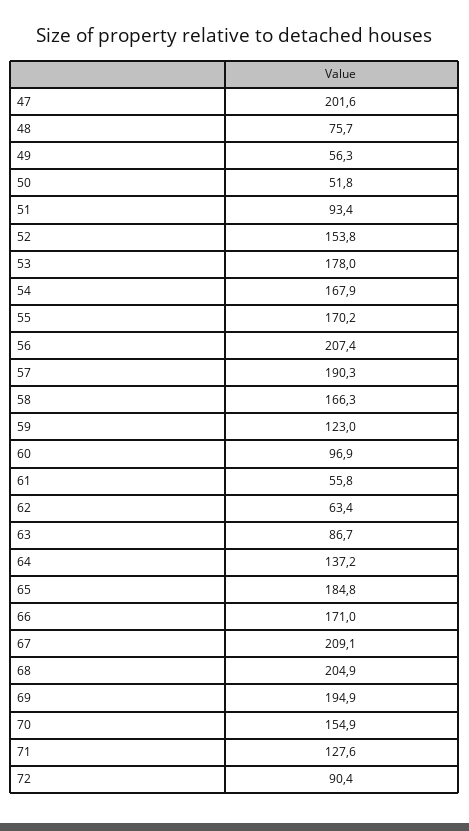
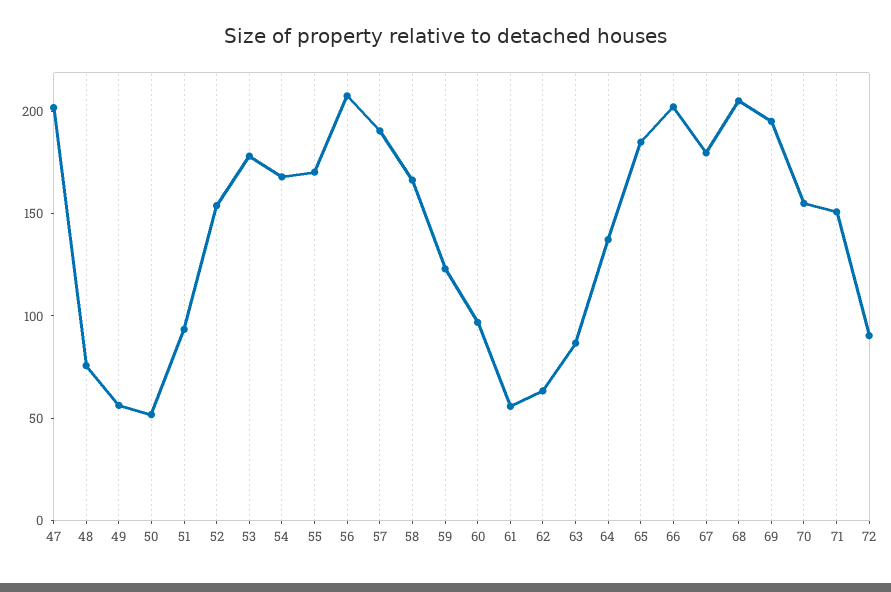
  {
    "47": 201.6,
    "48": 75.7,
    "49": 56.3,
    "50": 51.8,
    "51": 93.4,
    "52": 153.8,
    "53": 178,
    "54": 167.9,
    "55": 170.2,
    "56": 207.4,
    "57": 190.3,
    "58": 166.3,
    "59": 123,
    "60": 96.9,
    "61": 55.8,
    "62": 63.4,
    "63": 86.7,
    "64": 137.2,
    "65": 184.8,
-   "66": 171,
+   "66": 200,
-   "67": 209.1,
+   "67": 180,
    "68": 204.9,
    "69": 194.9,
    "70": 154.9,
-   "71": 127.6,
+   "71": 150,
    "72": 90.4
  }

